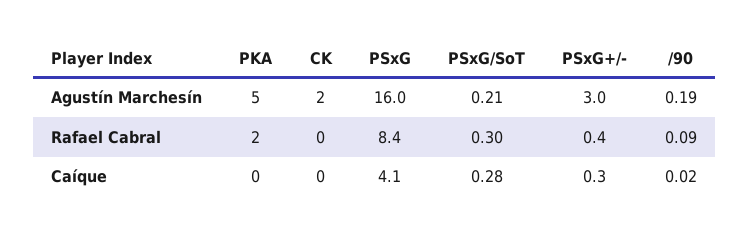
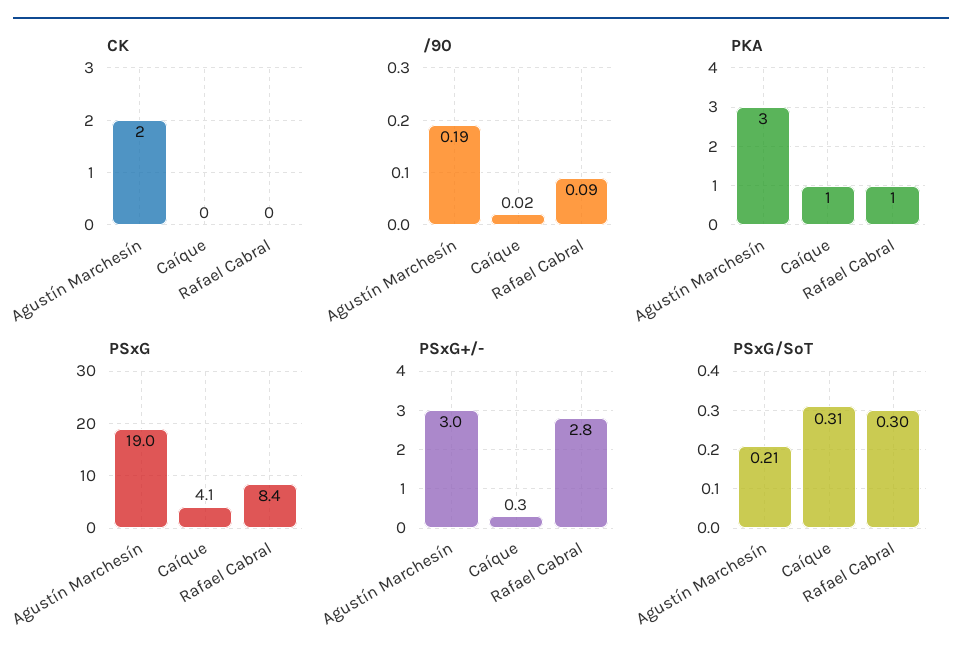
  {
    "PKA": {
-     "Agustín Marchesín": 5,
+     "Agustín Marchesín": 3,
-     "Rafael Cabral": 2,
+     "Rafael Cabral": 1,
-     "Caíque": 0
+     "Caíque": 1
    },
    "CK": {
      "Agustín Marchesín": 2,
      "Rafael Cabral": 0,
      "Caíque": 0
    },
    "PSxG": {
-     "Agustín Marchesín": 16,
+     "Agustín Marchesín": 19,
      "Rafael Cabral": 8.4,
      "Caíque": 4.1
    },
    "PSxG/SoT": {
      "Agustín Marchesín": 0.21,
      "Rafael Cabral": 0.3,
-     "Caíque": 0.28
+     "Caíque": 0.31
    },
    "PSxG+/-": {
      "Agustín Marchesín": 3,
-     "Rafael Cabral": 0.4,
+     "Rafael Cabral": 2.8,
      "Caíque": 0.3
    },
    "/90": {
      "Agustín Marchesín": 0.19,
      "Rafael Cabral": 0.09,
      "Caíque": 0.02
    }
  }

